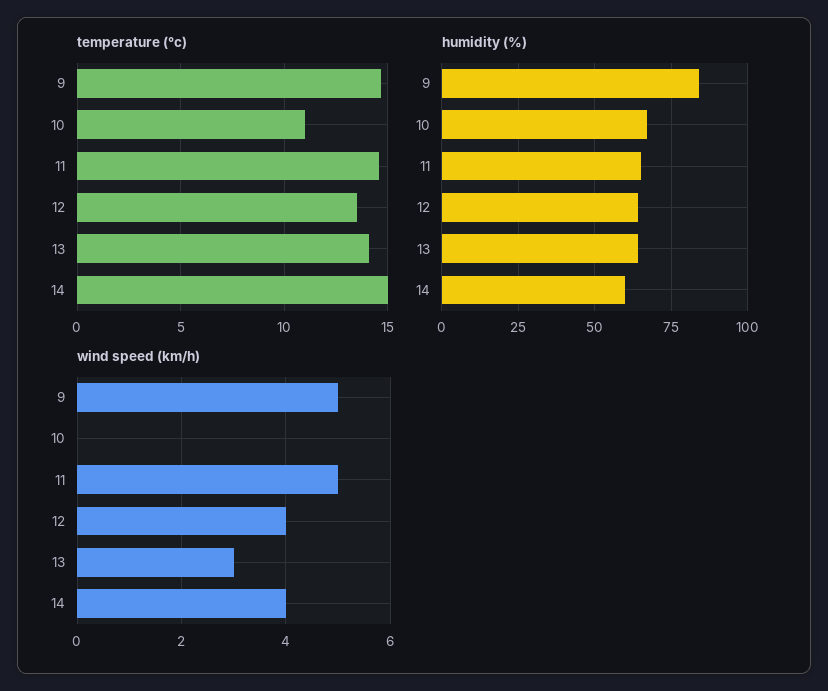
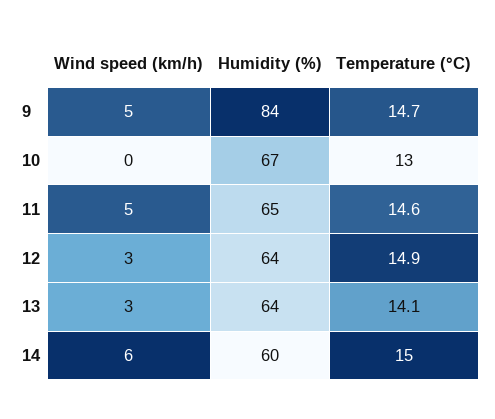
  {
    "temperature (°c)": {
      "9": 14.7,
-     "10": 11,
+     "10": 13,
      "11": 14.6,
-     "12": 13.5,
+     "12": 14.9,
      "13": 14.1,
      "14": 15
    },
    "humidity (%)": {
      "9": 84,
      "10": 67,
      "11": 65,
      "12": 64,
      "13": 64,
      "14": 60
    },
    "wind speed (km/h)": {
      "9": 5,
      "10": 0,
      "11": 5,
-     "12": 4,
+     "12": 3,
      "13": 3,
-     "14": 4
+     "14": 6
    }
  }

